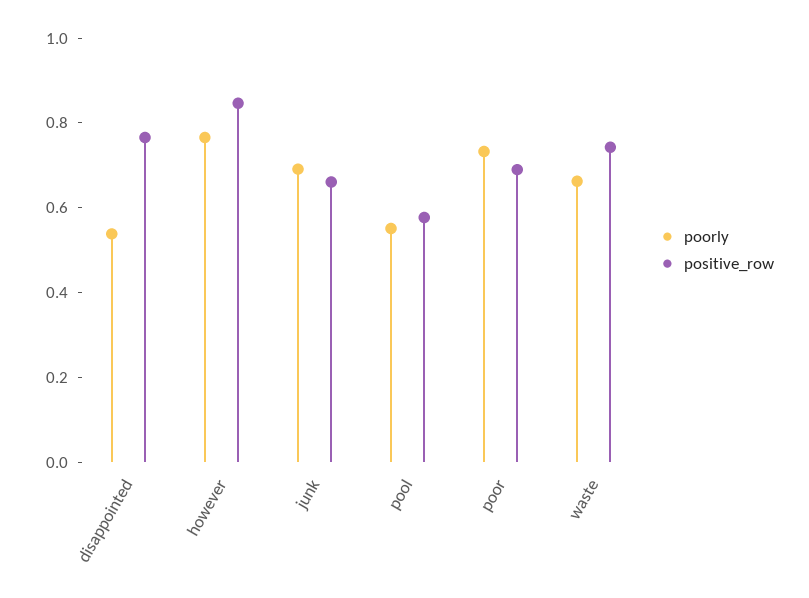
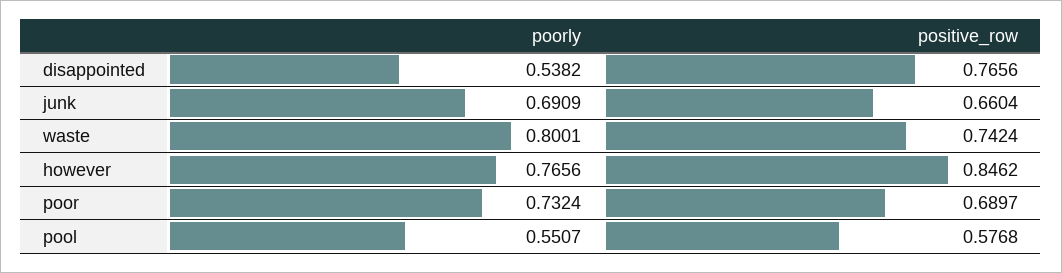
  {
    "poorly": {
      "disappointed": 0.5382,
      "however": 0.7656,
      "junk": 0.6909,
      "pool": 0.5507,
      "poor": 0.7324,
-     "waste": 0.65
+     "waste": 0.8001
    },
    "positive_row": {
      "disappointed": 0.7656,
      "however": 0.8462,
      "junk": 0.6604,
      "pool": 0.5768,
      "poor": 0.6897,
      "waste": 0.7424
    }
  }

